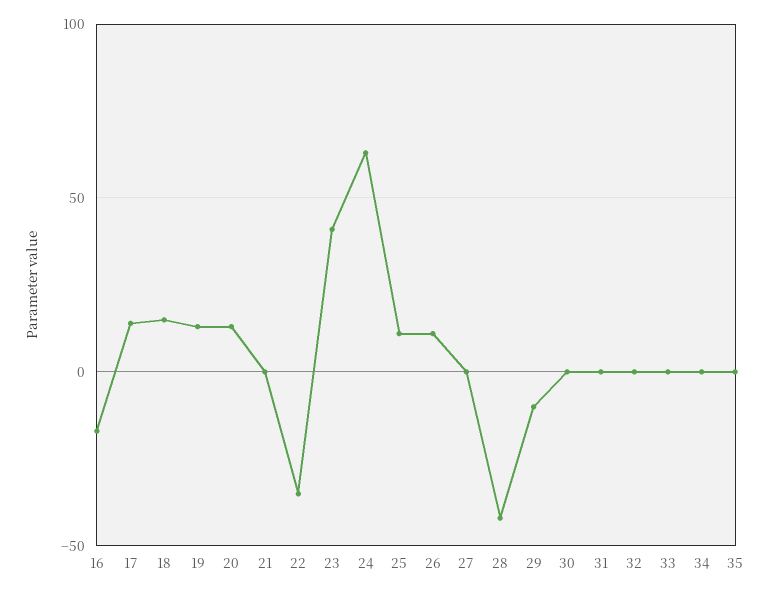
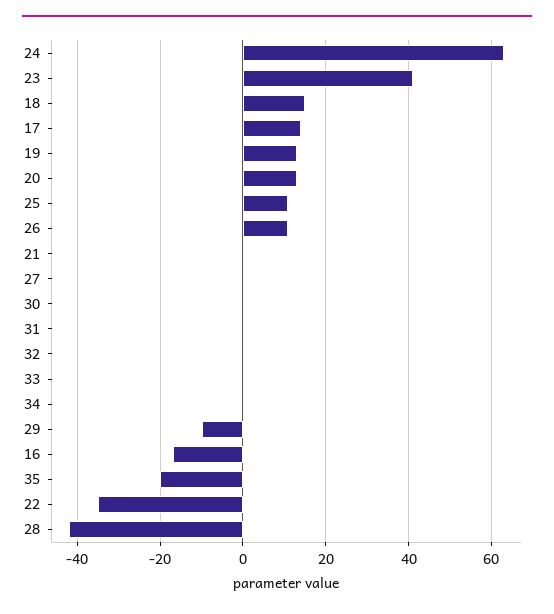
  {
    "16": -15,
    "17": 15,
    "18": 15,
    "19": 15,
    "20": 15,
    "21": 0,
    "22": -35,
    "23": 40,
    "24": 65,
    "25": 10,
    "26": 10,
    "27": 0,
    "28": -40,
    "29": -10,
    "30": 0,
    "31": 0,
    "32": 0,
    "33": 0,
    "34": 0,
-   "35": 0
+   "35": -20
  }

